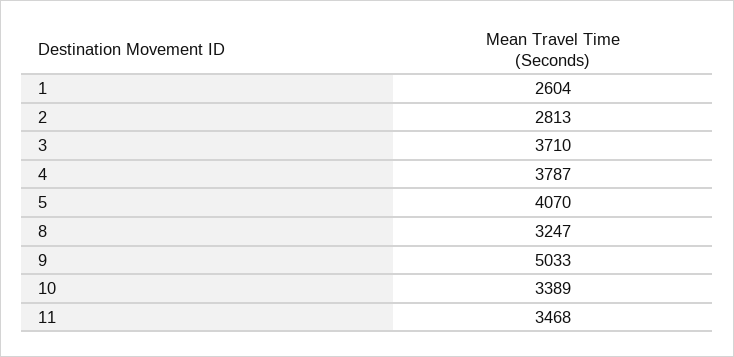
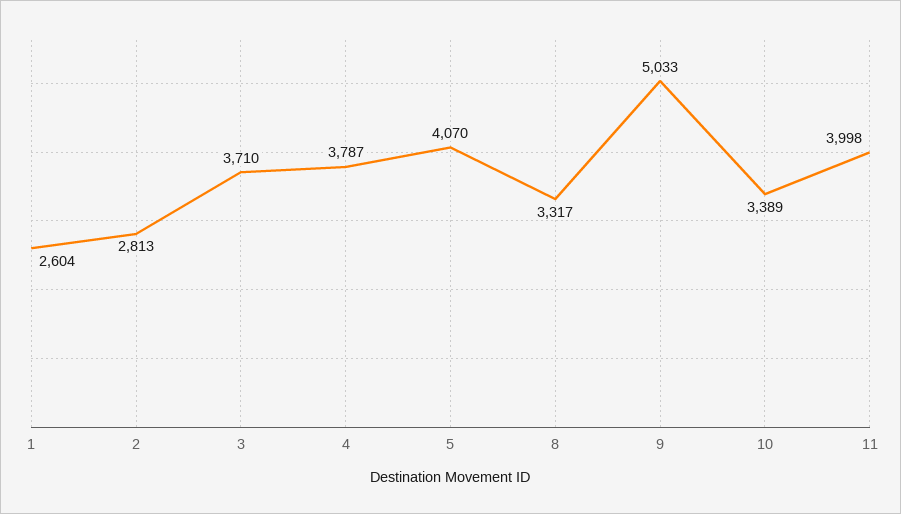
  {
    "1": 2604,
    "2": 2813,
    "3": 3710,
    "4": 3787,
    "5": 4070,
-   "8": 3247,
+   "8": 3317,
    "9": 5033,
    "10": 3389,
-   "11": 3468
+   "11": 3998
  }

